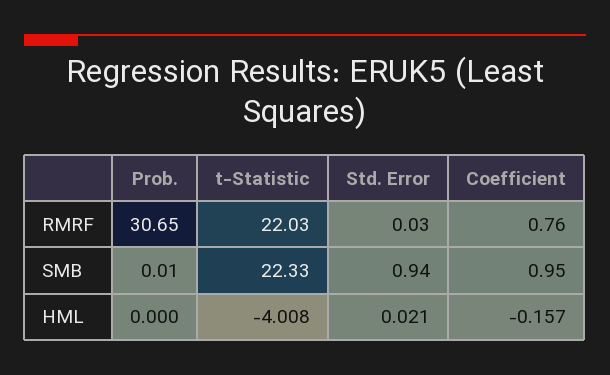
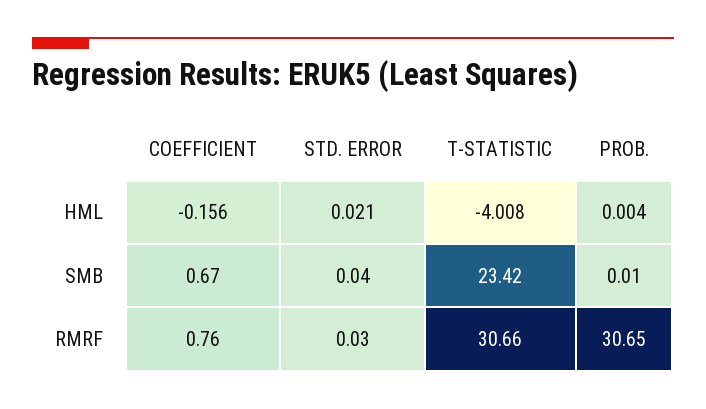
  {
    "Prob.": {
      "RMRF": 30.65,
      "SMB": 0.01,
-     "HML": 0
+     "HML": 0.004
    },
    "t-Statistic": {
-     "RMRF": 22.03,
+     "RMRF": 30.66,
-     "SMB": 22.33,
+     "SMB": 23.42,
      "HML": -4.008
    },
    "Std. Error": {
      "RMRF": 0.03,
-     "SMB": 0.94,
+     "SMB": 0.04,
      "HML": 0.021
    },
    "Coefficient": {
      "RMRF": 0.76,
-     "SMB": 0.95,
+     "SMB": 0.67,
-     "HML": -0.157
+     "HML": -0.156
    }
  }

